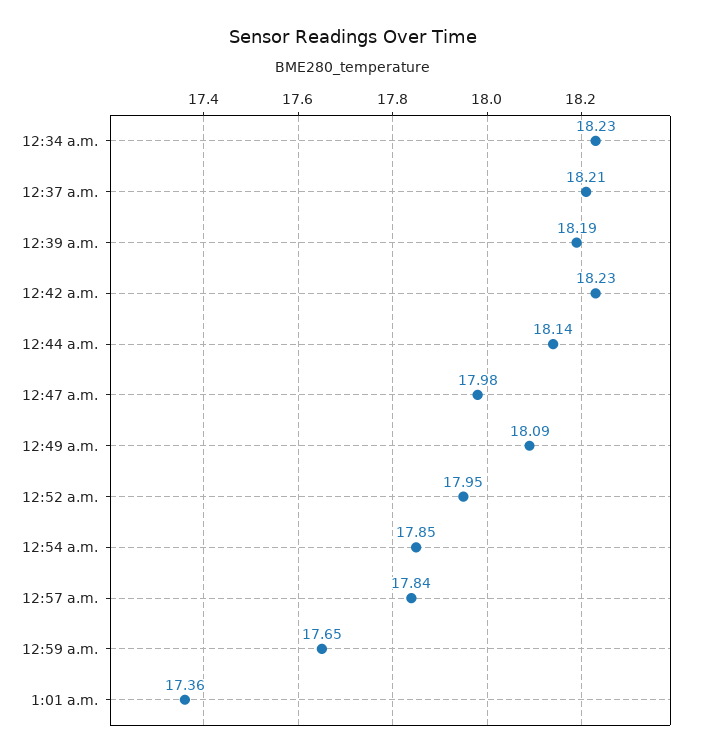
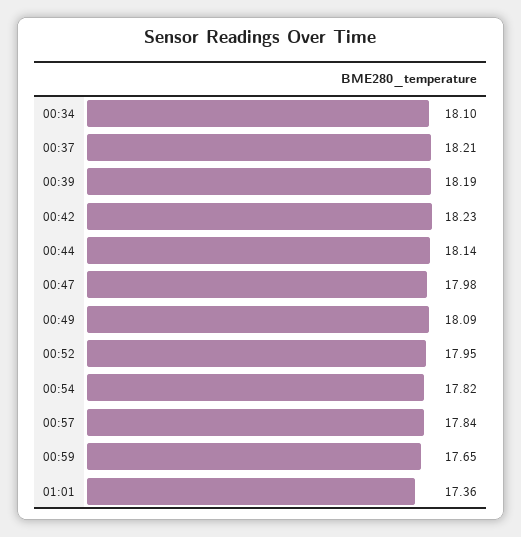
  {
-   "12:34 a.m.": 18.23,
+   "12:34 a.m.": 18.1,
    "12:37 a.m.": 18.21,
    "12:39 a.m.": 18.19,
    "12:42 a.m.": 18.23,
    "12:44 a.m.": 18.14,
    "12:47 a.m.": 17.98,
    "12:49 a.m.": 18.09,
    "12:52 a.m.": 17.95,
-   "12:54 a.m.": 17.85,
+   "12:54 a.m.": 17.82,
    "12:57 a.m.": 17.84,
    "12:59 a.m.": 17.65,
    "1:01 a.m.": 17.36
  }

